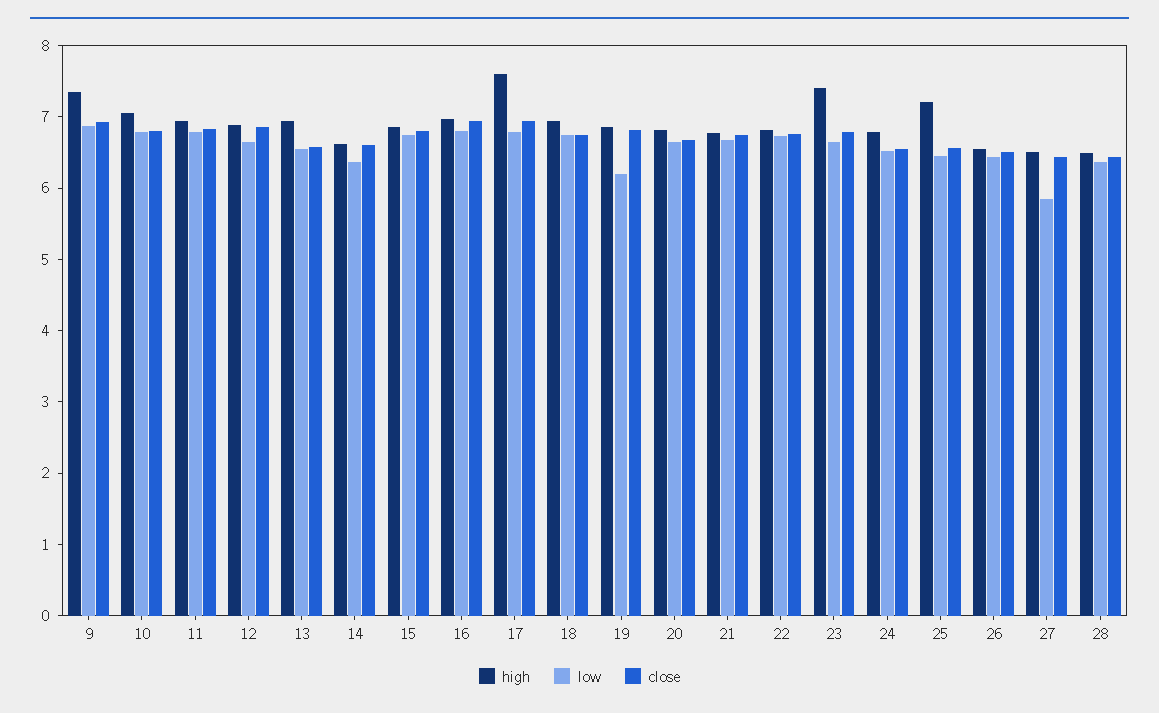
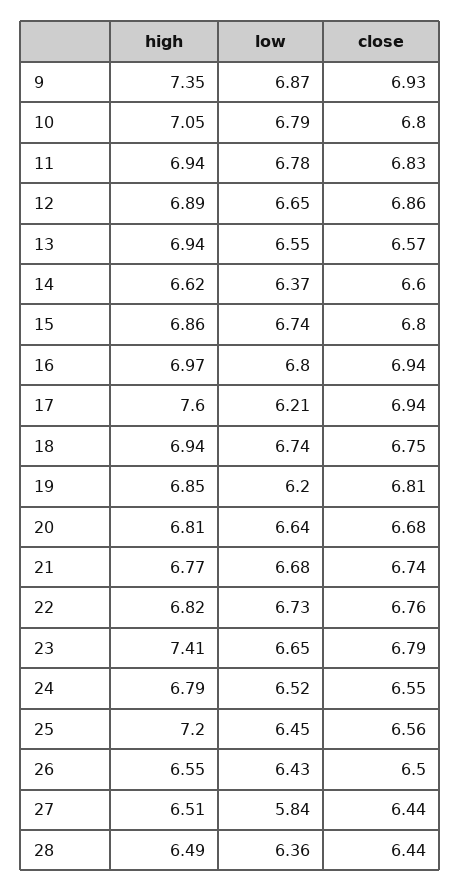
  {
    "high": {
      "9": 7.35,
      "10": 7.05,
      "11": 6.94,
      "12": 6.89,
      "13": 6.94,
      "14": 6.62,
      "15": 6.86,
      "16": 6.97,
      "17": 7.6,
      "18": 6.94,
      "19": 6.85,
      "20": 6.81,
      "21": 6.77,
      "22": 6.82,
      "23": 7.41,
      "24": 6.79,
      "25": 7.2,
      "26": 6.55,
      "27": 6.51,
      "28": 6.49
    },
    "low": {
      "9": 6.87,
      "10": 6.79,
      "11": 6.78,
      "12": 6.65,
      "13": 6.55,
      "14": 6.37,
      "15": 6.74,
      "16": 6.8,
-     "17": 6.8,
+     "17": 6.21,
      "18": 6.74,
      "19": 6.2,
      "20": 6.64,
      "21": 6.68,
      "22": 6.73,
      "23": 6.65,
      "24": 6.52,
      "25": 6.45,
      "26": 6.43,
      "27": 5.84,
      "28": 6.36
    },
    "close": {
      "9": 6.93,
      "10": 6.8,
      "11": 6.83,
      "12": 6.86,
      "13": 6.57,
      "14": 6.6,
      "15": 6.8,
      "16": 6.94,
      "17": 6.94,
      "18": 6.75,
      "19": 6.81,
      "20": 6.68,
      "21": 6.74,
      "22": 6.76,
      "23": 6.79,
      "24": 6.55,
      "25": 6.56,
      "26": 6.5,
      "27": 6.44,
      "28": 6.44
    }
  }

